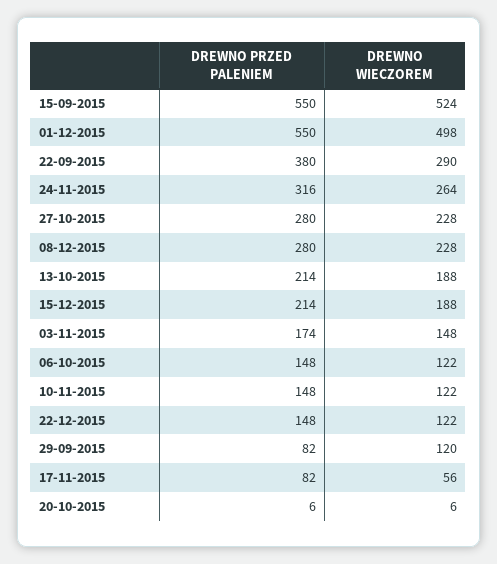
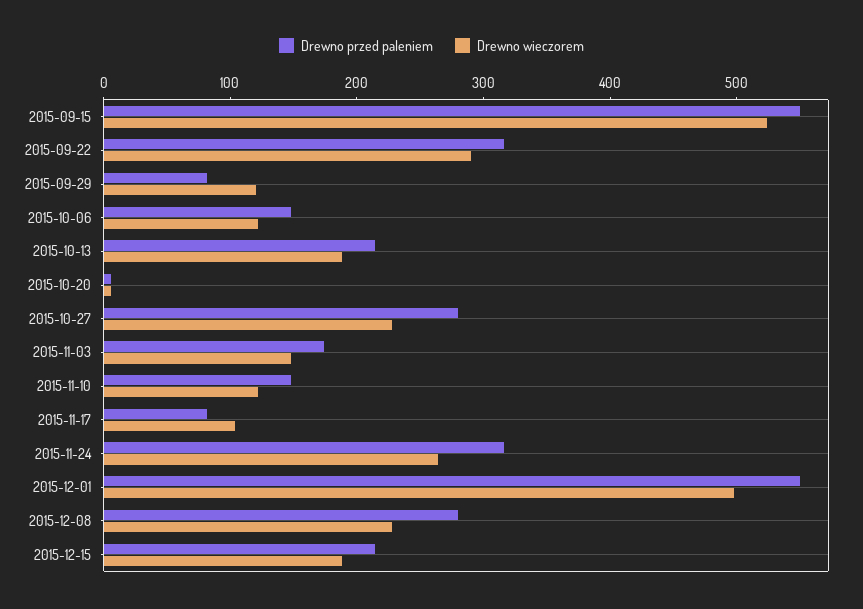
  {
    "DREWNO PRZED PALENIEM": {
      "15-09-2015": 550,
      "01-12-2015": 550,
-     "22-09-2015": 380,
+     "22-09-2015": 320,
      "24-11-2015": 316,
      "27-10-2015": 280,
      "08-12-2015": 280,
      "13-10-2015": 214,
      "15-12-2015": 214,
      "03-11-2015": 174,
      "06-10-2015": 148,
      "10-11-2015": 148,
-     "22-12-2015": 148,
      "29-09-2015": 82,
      "17-11-2015": 82,
      "20-10-2015": 6
    },
    "DREWNO WIECZOREM": {
      "15-09-2015": 524,
      "01-12-2015": 498,
      "22-09-2015": 290,
      "24-11-2015": 264,
      "27-10-2015": 228,
      "08-12-2015": 228,
      "13-10-2015": 188,
      "15-12-2015": 188,
      "03-11-2015": 148,
      "06-10-2015": 122,
      "10-11-2015": 122,
-     "22-12-2015": 122,
      "29-09-2015": 120,
-     "17-11-2015": 56,
+     "17-11-2015": 100,
      "20-10-2015": 6
    }
  }

